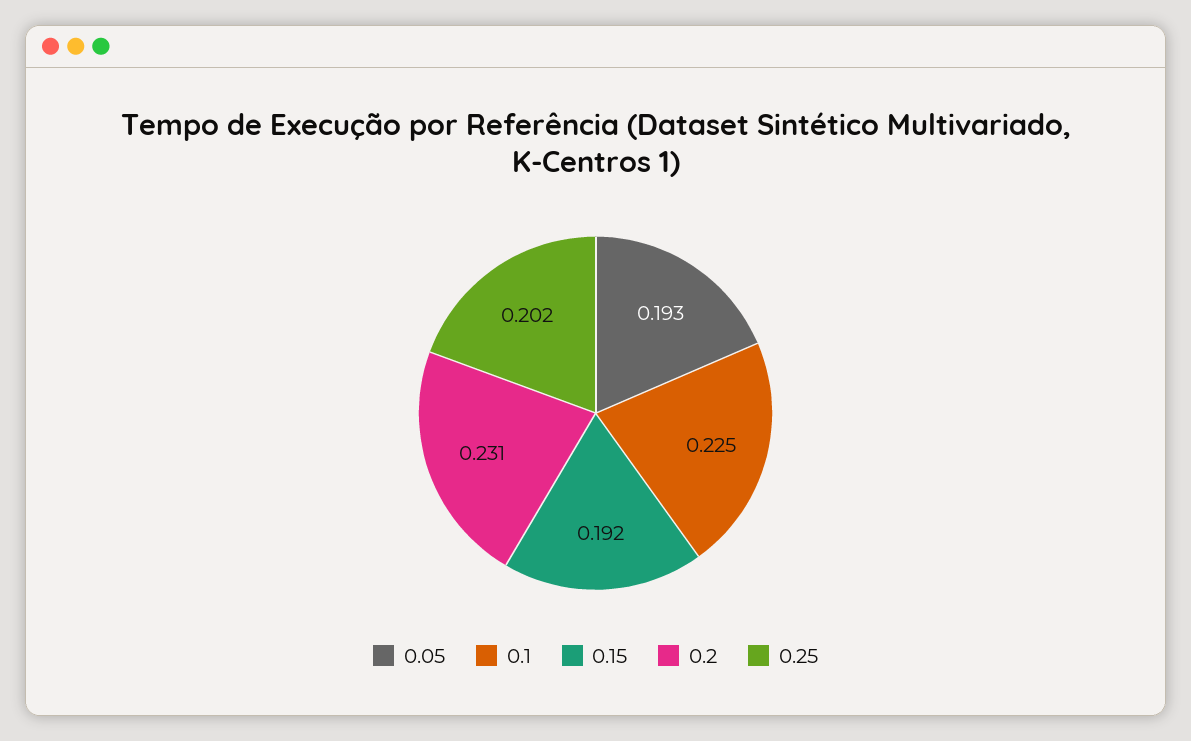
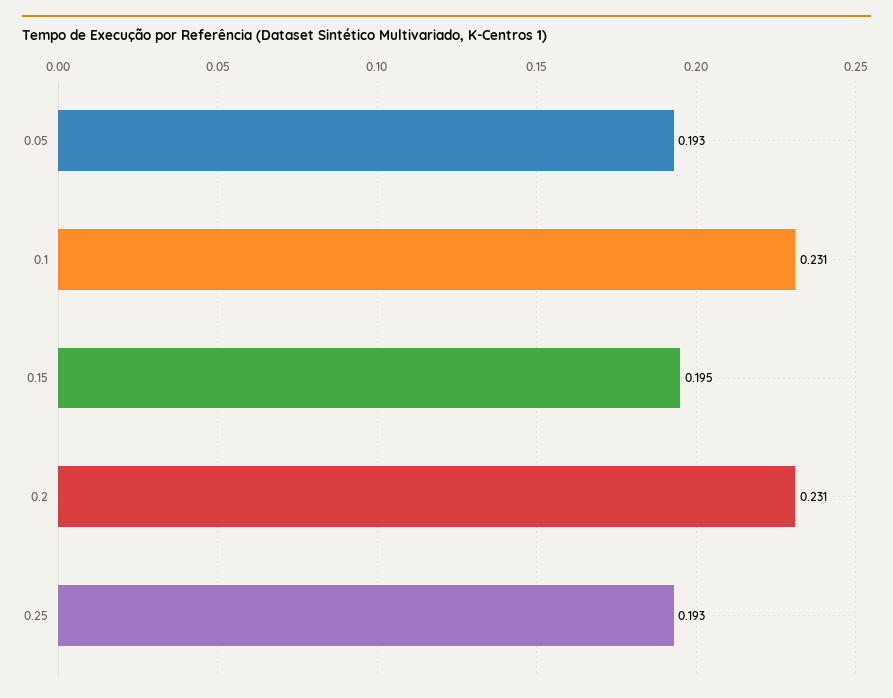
  {
    "0.05": 0.193,
-   "0.1": 0.225,
+   "0.1": 0.231,
-   "0.15": 0.192,
+   "0.15": 0.195,
    "0.2": 0.231,
-   "0.25": 0.202
+   "0.25": 0.193
  }

